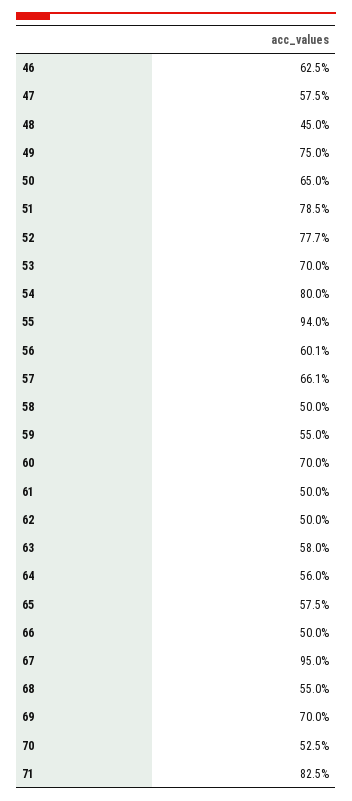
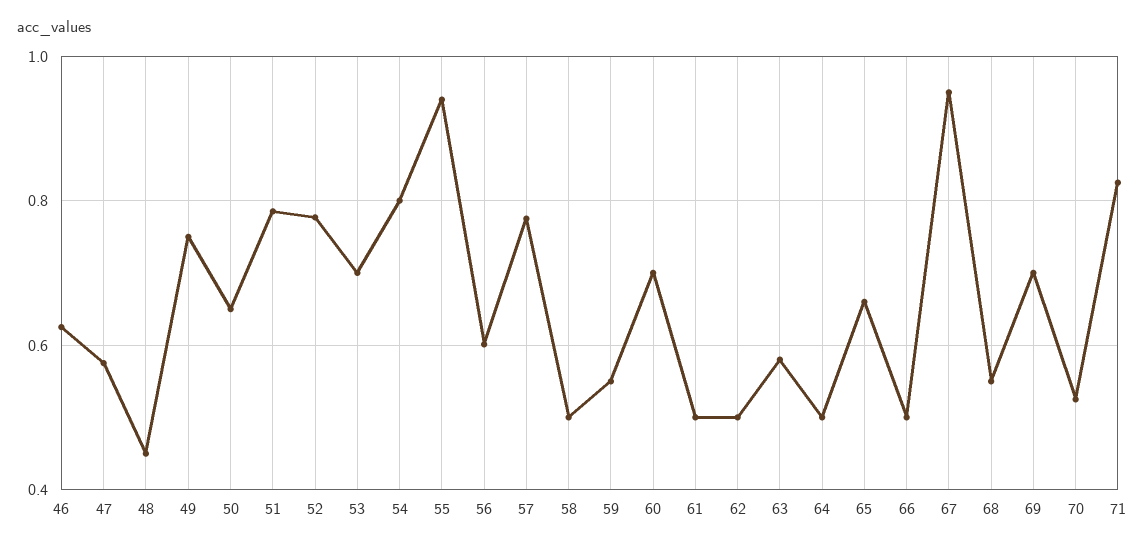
  {
    "46": 0.625,
    "47": 0.575,
    "48": 0.45,
    "49": 0.75,
    "50": 0.65,
    "51": 0.785,
    "52": 0.777,
    "53": 0.7,
    "54": 0.8,
    "55": 0.94,
    "56": 0.601,
-   "57": 0.661,
+   "57": 0.78,
    "58": 0.5,
    "59": 0.55,
    "60": 0.7,
    "61": 0.5,
    "62": 0.5,
    "63": 0.58,
-   "64": 0.56,
+   "64": 0.5,
-   "65": 0.575,
+   "65": 0.66,
    "66": 0.5,
    "67": 0.95,
    "68": 0.55,
    "69": 0.7,
    "70": 0.525,
    "71": 0.825
  }

